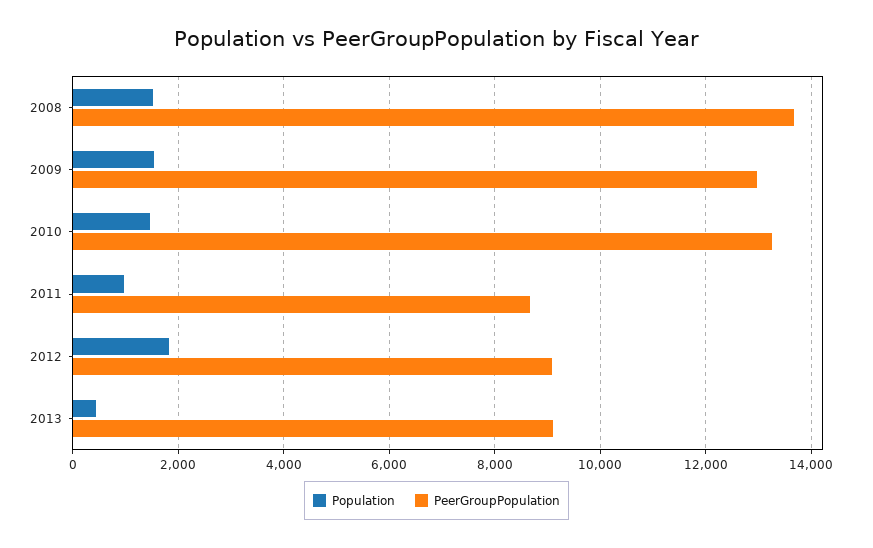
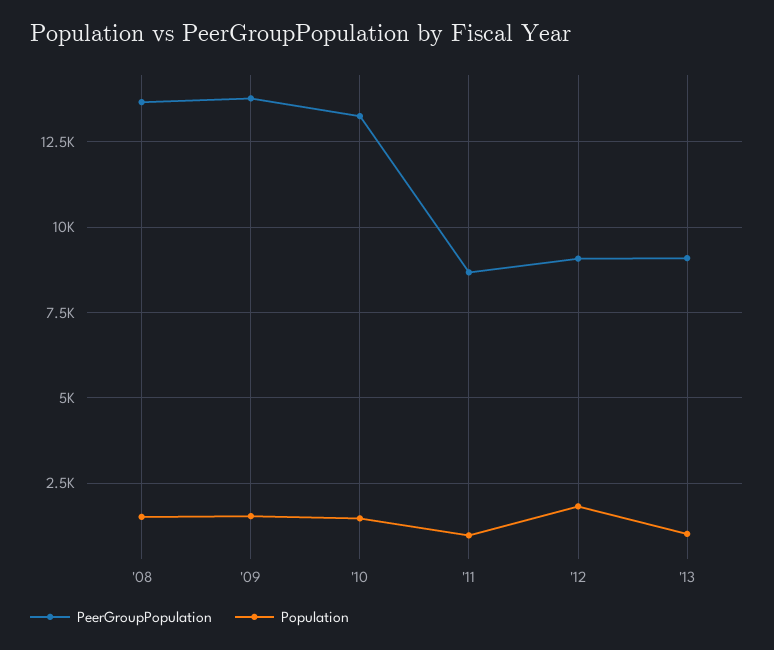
  {
    "Population": {
      "2008": 1600,
      "2009": 1600,
      "2010": 1400,
      "2011": 1000,
      "2012": 1800,
-     "2013": 400
+     "2013": 1000
    },
    "PeerGroupPopulation": {
      "2008": 13600,
-     "2009": 13000,
+     "2009": 13750,
      "2010": 13200,
      "2011": 8600,
      "2012": 9000,
      "2013": 9000
    }
  }

